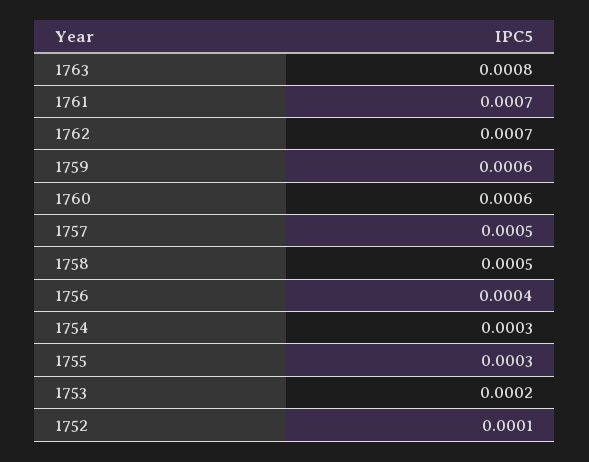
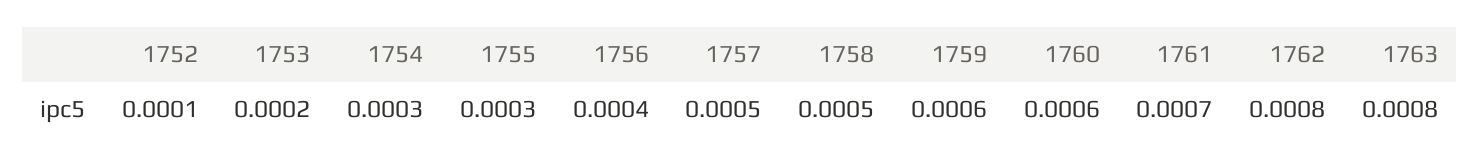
  {
    "1763": 0.0008,
    "1761": 0.0007,
-   "1762": 0.0007,
+   "1762": 0.0008,
    "1759": 0.0006,
    "1760": 0.0006,
    "1757": 0.0005,
    "1758": 0.0005,
    "1756": 0.0004,
    "1754": 0.0003,
    "1755": 0.0003,
    "1753": 0.0002,
    "1752": 0.0001
  }

